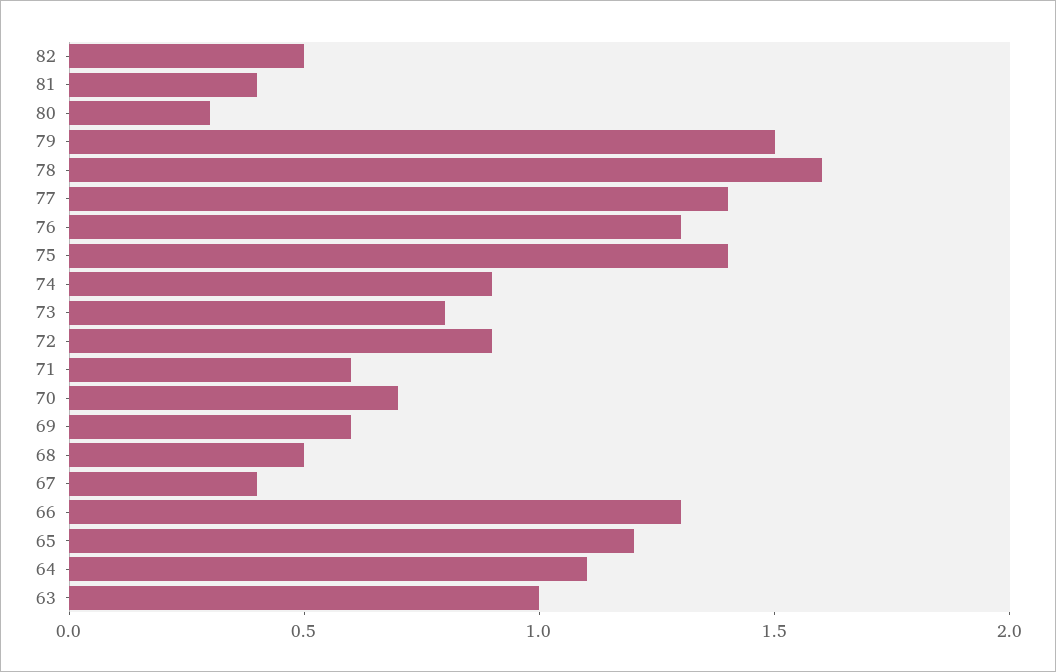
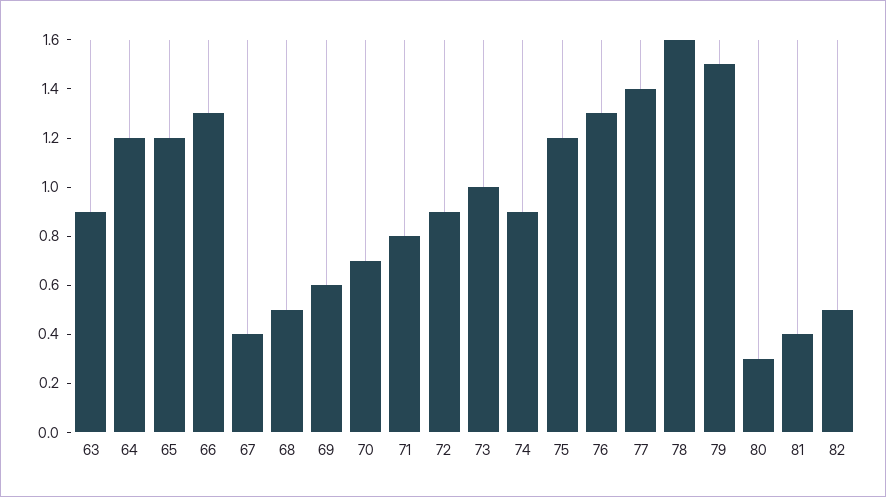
  {
    "82": 0.5,
    "81": 0.4,
    "80": 0.3,
    "79": 1.5,
    "78": 1.6,
    "77": 1.4,
    "76": 1.3,
-   "75": 1.4,
+   "75": 1.2,
    "74": 0.9,
-   "73": 0.8,
+   "73": 1,
    "72": 0.9,
-   "71": 0.6,
+   "71": 0.8,
    "70": 0.7,
    "69": 0.6,
    "68": 0.5,
    "67": 0.4,
    "66": 1.3,
    "65": 1.2,
-   "64": 1.1,
+   "64": 1.2,
-   "63": 1
+   "63": 0.9
  }

